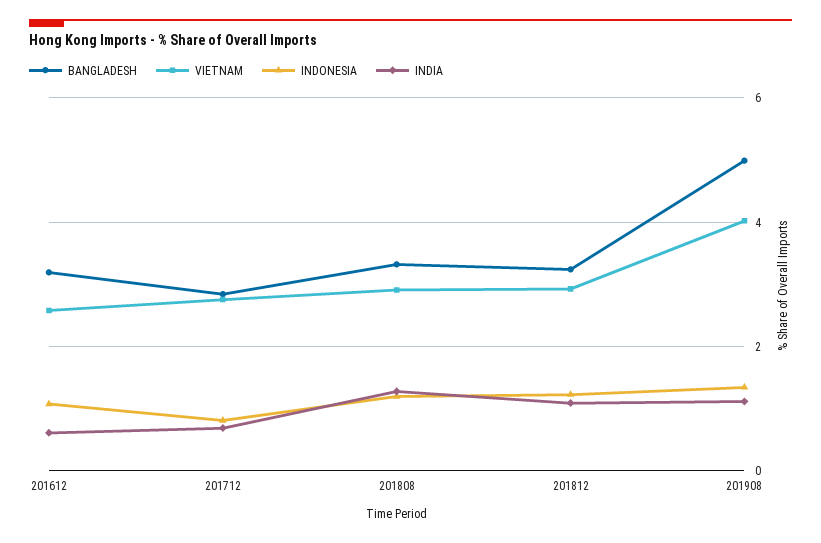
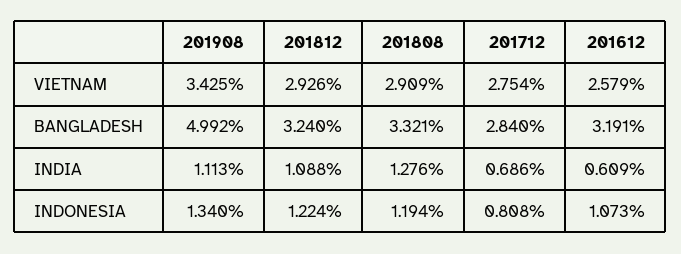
  {
    "BANGLADESH": {
      "201612": 3.191,
      "201712": 2.84,
      "201808": 3.321,
      "201812": 3.24,
      "201908": 4.992
    },
    "VIETNAM": {
      "201612": 2.579,
      "201712": 2.754,
      "201808": 2.909,
      "201812": 2.926,
-     "201908": 4
+     "201908": 3.425
    },
    "INDONESIA": {
      "201612": 1.073,
      "201712": 0.808,
      "201808": 1.194,
      "201812": 1.224,
      "201908": 1.34
    },
    "INDIA": {
      "201612": 0.609,
      "201712": 0.686,
      "201808": 1.276,
      "201812": 1.088,
      "201908": 1.113
    }
  }

